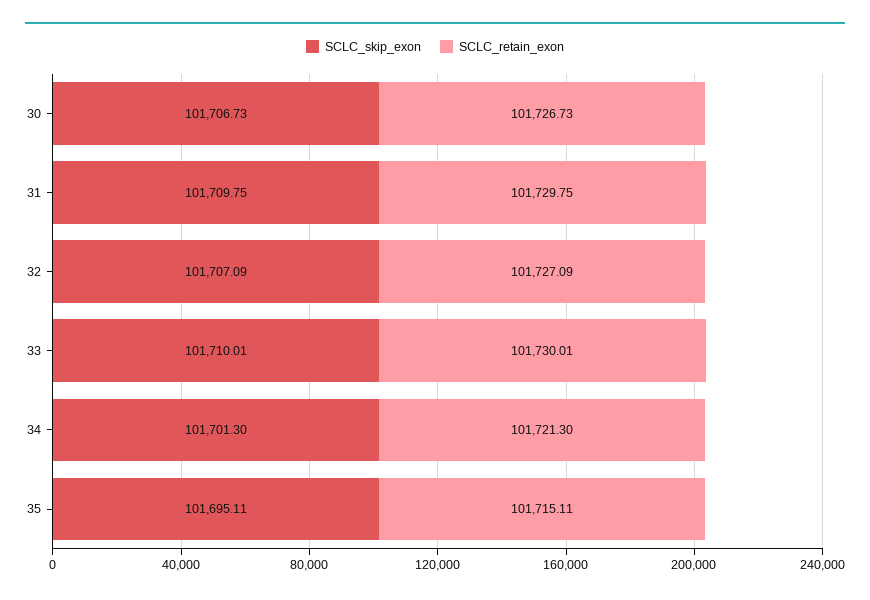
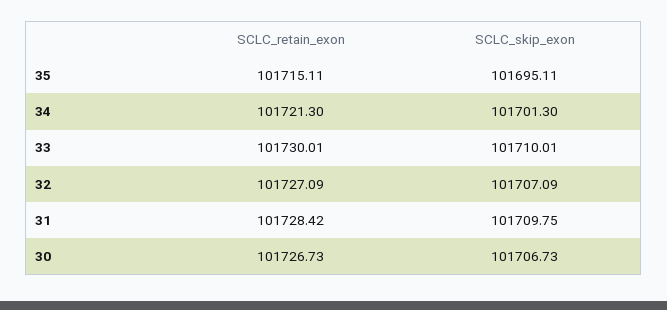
  {
    "SCLC_skip_exon": {
      "30": 101706.73,
      "31": 101709.75,
      "32": 101707.09,
      "33": 101710.01,
      "34": 101701.3,
      "35": 101695.11
    },
    "SCLC_retain_exon": {
      "30": 101726.73,
-     "31": 101729.75,
+     "31": 101728.42,
      "32": 101727.09,
      "33": 101730.01,
      "34": 101721.3,
      "35": 101715.11
    }
  }

